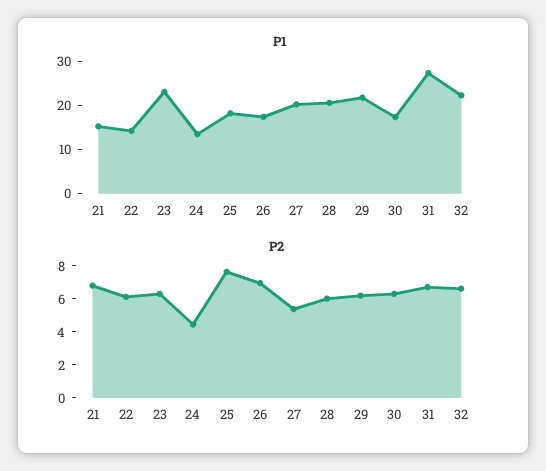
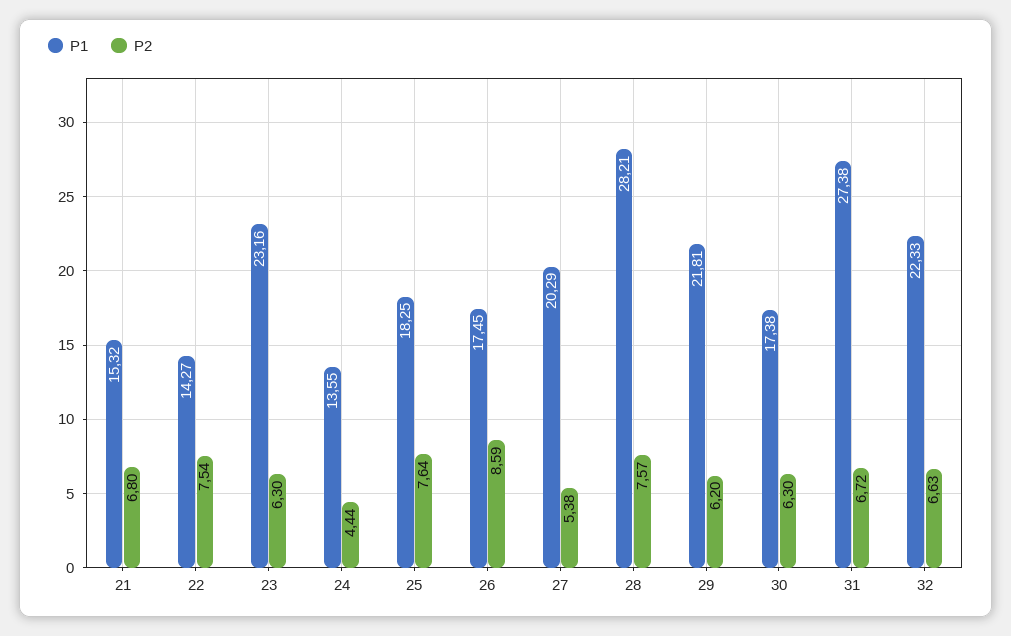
  {
    "P1": {
      "21": 15.32,
      "22": 14.27,
      "23": 23.16,
      "24": 13.55,
      "25": 18.25,
      "26": 17.45,
      "27": 20.29,
-     "28": 20,
+     "28": 28.21,
      "29": 21.81,
      "30": 17.38,
      "31": 27.38,
      "32": 22.33
    },
    "P2": {
      "21": 6.8,
-     "22": 6,
+     "22": 7.54,
      "23": 6.3,
      "24": 4.44,
      "25": 7.64,
-     "26": 7,
+     "26": 8.59,
      "27": 5.38,
-     "28": 6,
+     "28": 7.57,
      "29": 6.2,
      "30": 6.3,
      "31": 6.72,
      "32": 6.63
    }
  }

